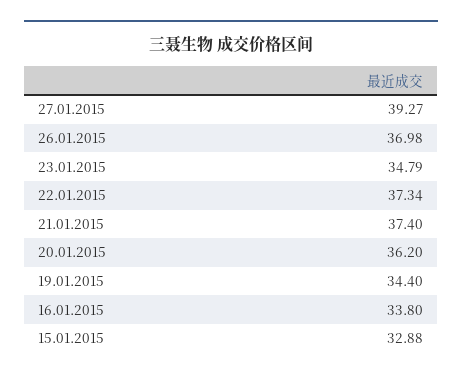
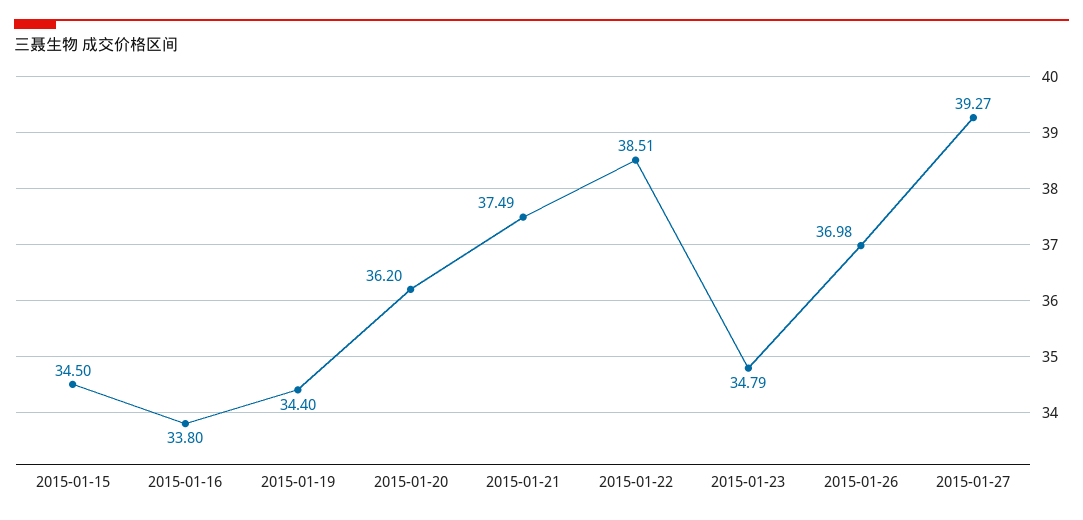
  {
    "27.01.2015": 39.27,
    "26.01.2015": 36.98,
    "23.01.2015": 34.79,
-   "22.01.2015": 37.34,
+   "22.01.2015": 38.51,
-   "21.01.2015": 37.4,
+   "21.01.2015": 37.49,
    "20.01.2015": 36.2,
    "19.01.2015": 34.4,
    "16.01.2015": 33.8,
-   "15.01.2015": 32.88
+   "15.01.2015": 34.5
  }

